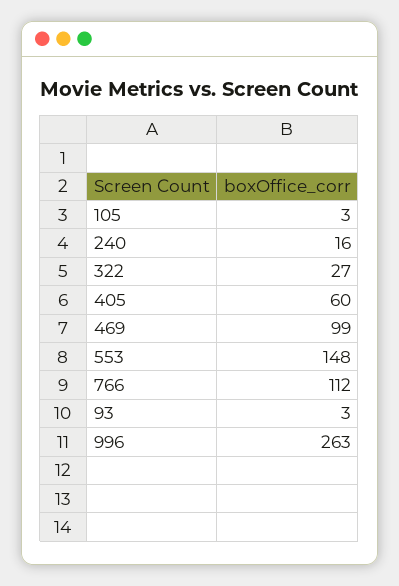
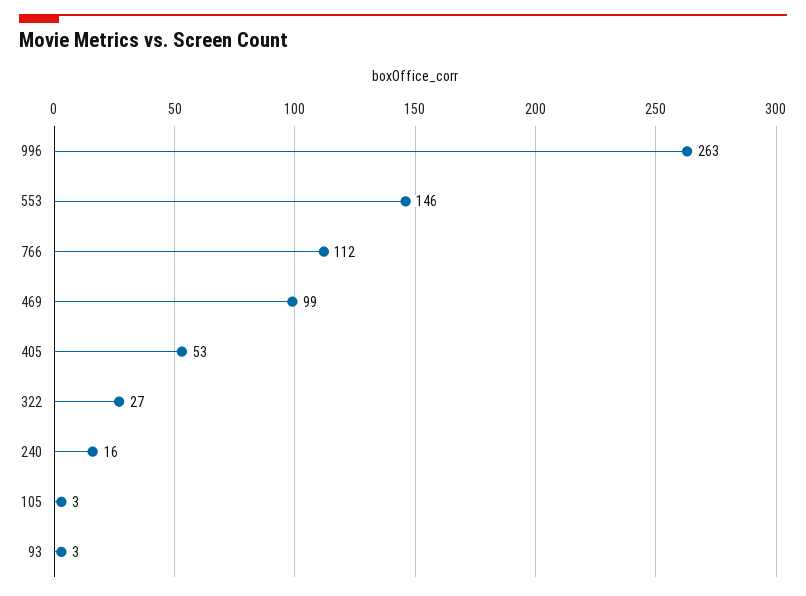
  {
    "105": 3,
    "240": 16,
    "322": 27,
-   "405": 60,
+   "405": 53,
    "469": 99,
-   "553": 148,
+   "553": 146,
    "766": 112,
    "93": 3,
    "996": 263
  }

